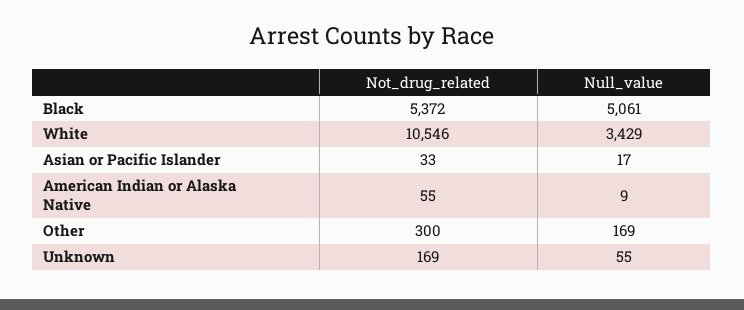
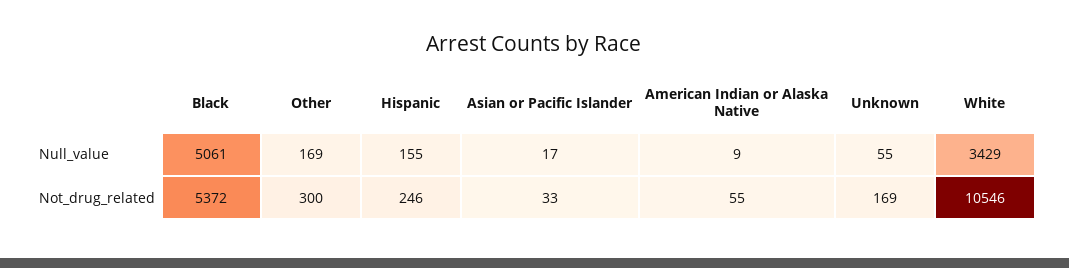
  {
    "Not_drug_related": {
      "Black": 5372,
      "White": 10546,
      "Asian or Pacific Islander": 33,
      "American Indian or Alaska Native": 55,
      "Other": 300,
-     "Unknown": 169
+     "Unknown": 169,
+     "Hispanic": 246
    },
    "Null_value": {
      "Black": 5061,
      "White": 3429,
      "Asian or Pacific Islander": 17,
      "American Indian or Alaska Native": 9,
      "Other": 169,
-     "Unknown": 55
+     "Unknown": 55,
+     "Hispanic": 155
    }
  }

